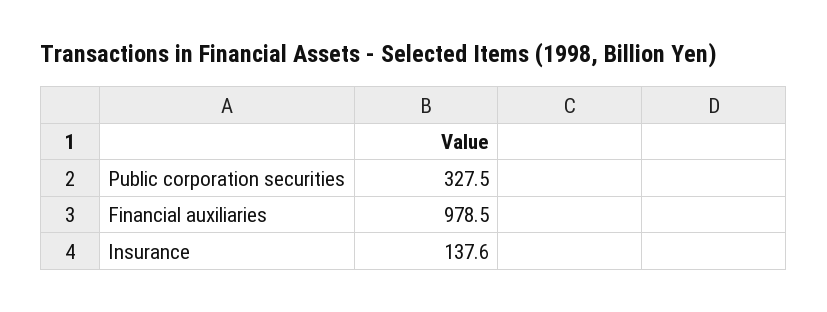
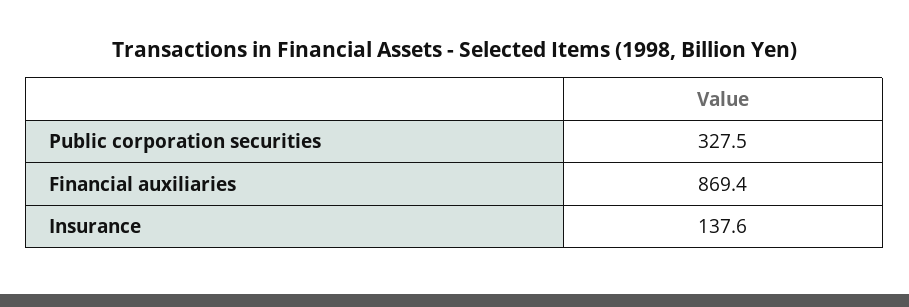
  {
    "Public corporation securities": 327.5,
-   "Financial auxiliaries": 978.5,
+   "Financial auxiliaries": 869.4,
    "Insurance": 137.6
  }

